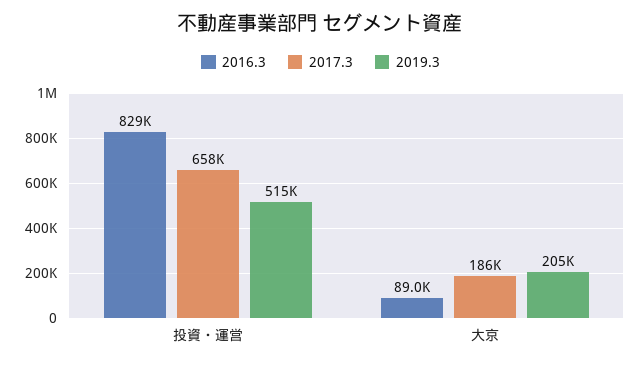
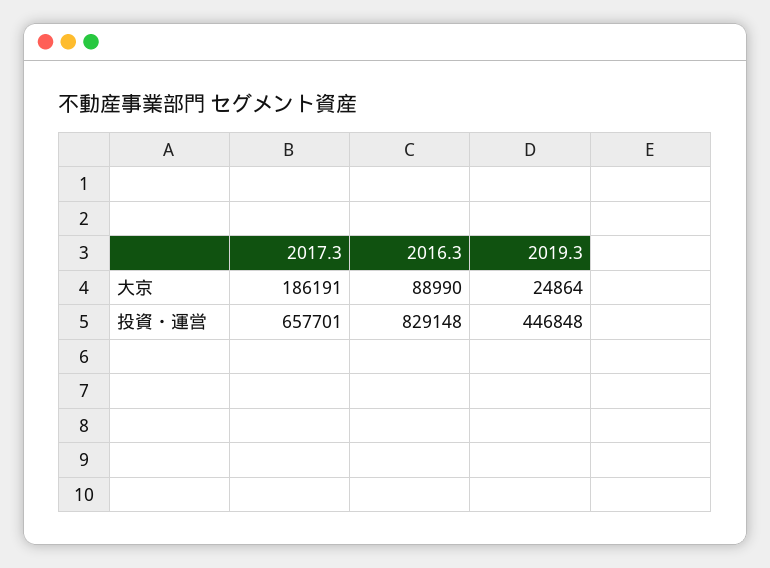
  {
    "2016.3": {
      "投資・運営": 829148,
      "大京": 88990
    },
    "2017.3": {
      "投資・運営": 657701,
      "大京": 186191
    },
    "2019.3": {
-     "投資・運営": 515000,
+     "投資・運営": 446848,
-     "大京": 205000
+     "大京": 24864
    }
  }

